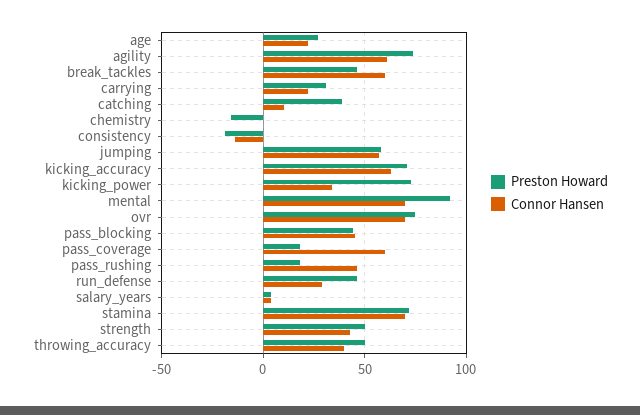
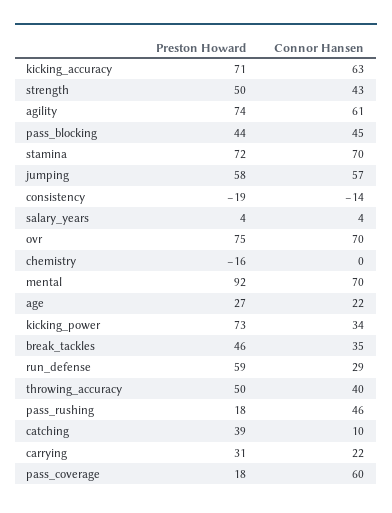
  {
    "Preston Howard": {
      "age": 27,
      "agility": 74,
      "break_tackles": 46,
      "carrying": 31,
      "catching": 39,
      "chemistry": -16,
      "consistency": -19,
      "jumping": 58,
      "kicking_accuracy": 71,
      "kicking_power": 73,
      "mental": 92,
      "ovr": 75,
      "pass_blocking": 44,
      "pass_coverage": 18,
      "pass_rushing": 18,
-     "run_defense": 45,
+     "run_defense": 59,
      "salary_years": 4,
      "stamina": 72,
      "strength": 50,
      "throwing_accuracy": 50
    },
    "Connor Hansen": {
      "age": 22,
      "agility": 61,
-     "break_tackles": 60,
+     "break_tackles": 35,
      "carrying": 22,
      "catching": 10,
      "chemistry": 0,
      "consistency": -14,
      "jumping": 57,
      "kicking_accuracy": 63,
      "kicking_power": 34,
      "mental": 70,
      "ovr": 70,
      "pass_blocking": 45,
      "pass_coverage": 60,
      "pass_rushing": 46,
      "run_defense": 29,
      "salary_years": 4,
      "stamina": 70,
      "strength": 43,
      "throwing_accuracy": 40
    }
  }

